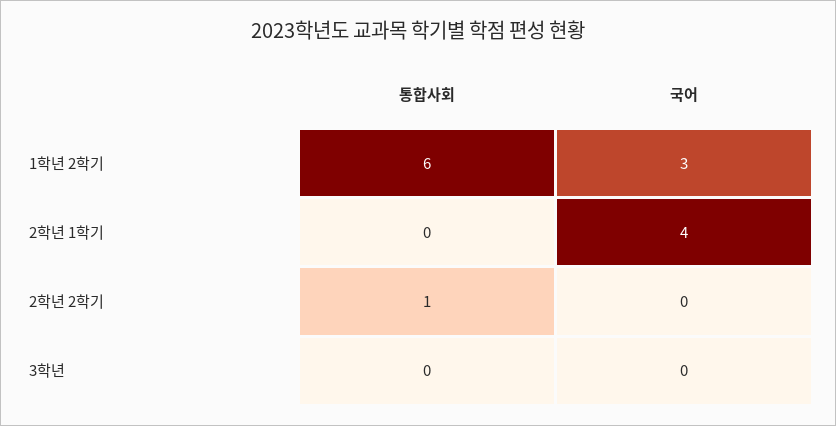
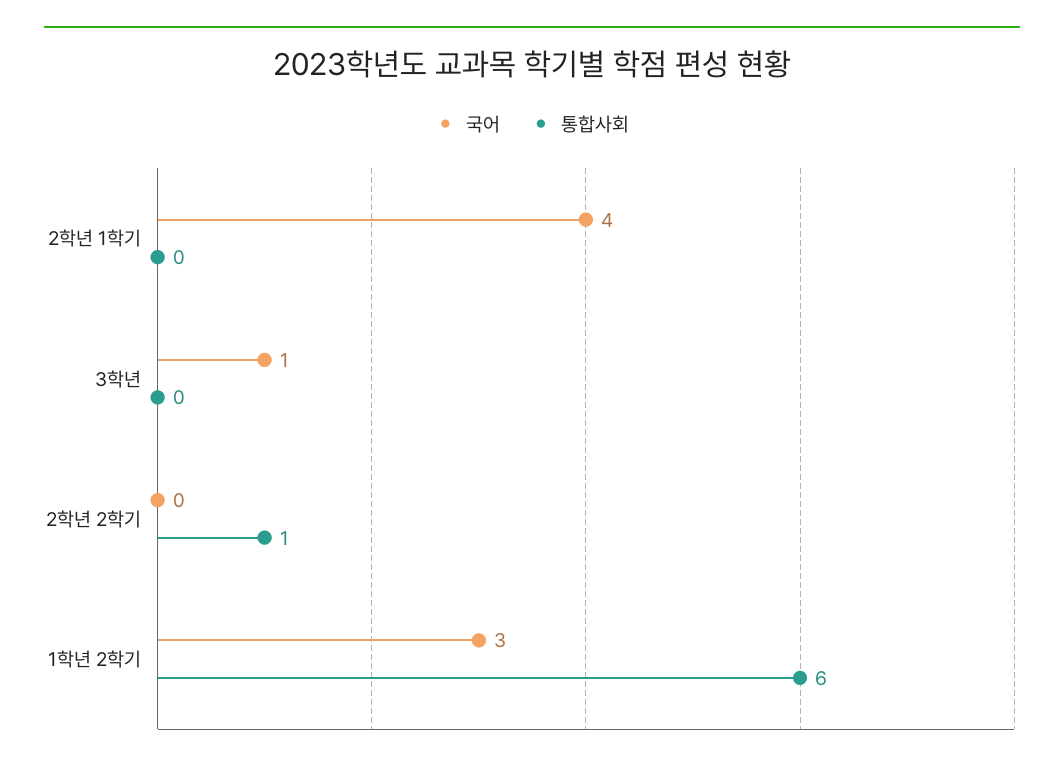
  {
    "통합사회": {
      "1학년 2학기": 6,
      "2학년 1학기": 0,
      "2학년 2학기": 1,
      "3학년": 0
    },
    "국어": {
      "1학년 2학기": 3,
      "2학년 1학기": 4,
      "2학년 2학기": 0,
-     "3학년": 0
+     "3학년": 1
    }
  }

